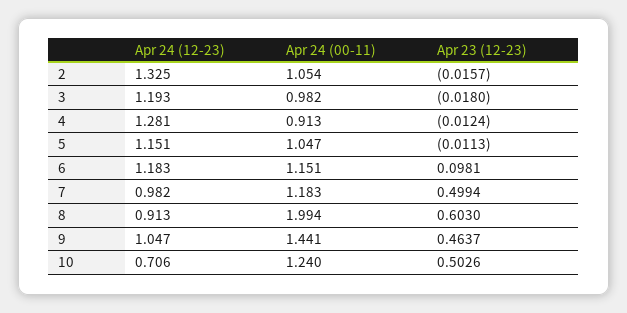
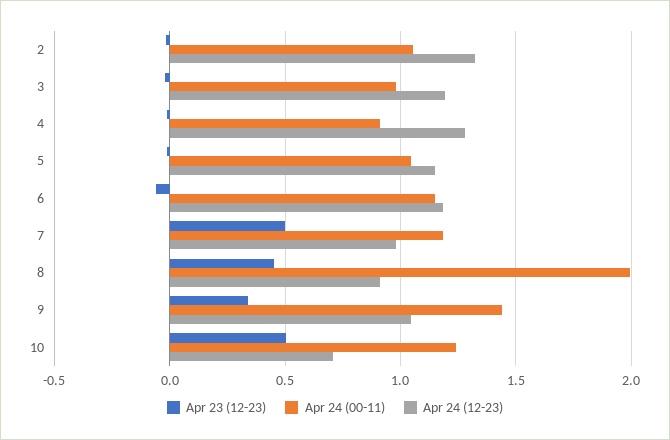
  {
    "Apr 24 (12-23)": {
      "2": 1.325,
      "3": 1.193,
      "4": 1.281,
      "5": 1.151,
      "6": 1.183,
      "7": 0.982,
      "8": 0.913,
      "9": 1.047,
      "10": 0.706
    },
    "Apr 24 (00-11)": {
      "2": 1.054,
      "3": 0.982,
      "4": 0.913,
      "5": 1.047,
      "6": 1.151,
      "7": 1.183,
      "8": 1.994,
      "9": 1.441,
      "10": 1.24
    },
    "Apr 23 (12-23)": {
      "2": -0.0157,
      "3": -0.018,
      "4": -0.0124,
      "5": -0.0113,
-     "6": 0.0981,
+     "6": -0.05,
      "7": 0.4994,
-     "8": 0.603,
+     "8": 0.45,
-     "9": 0.4637,
+     "9": 0.35,
      "10": 0.5026
    }
  }

